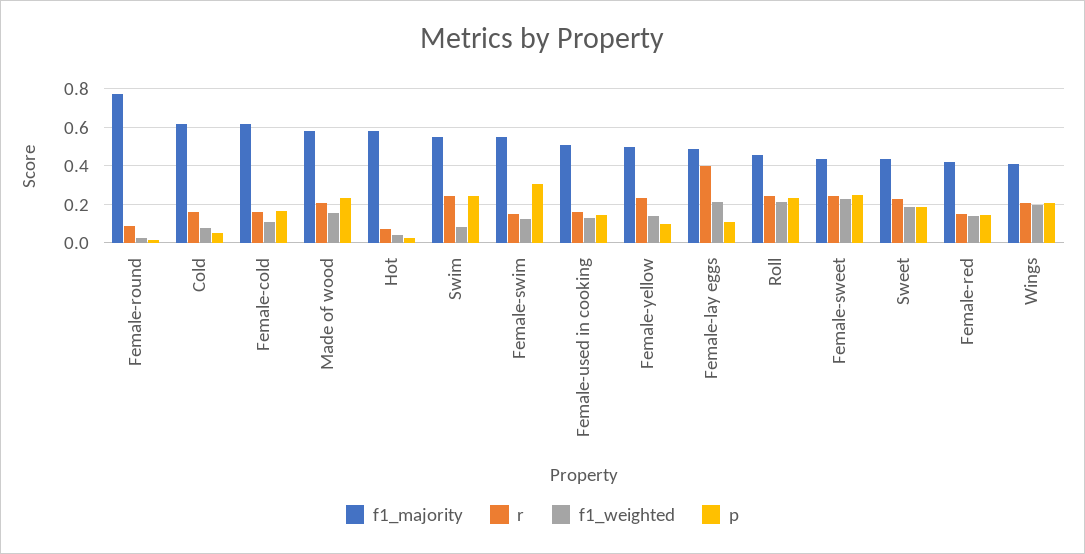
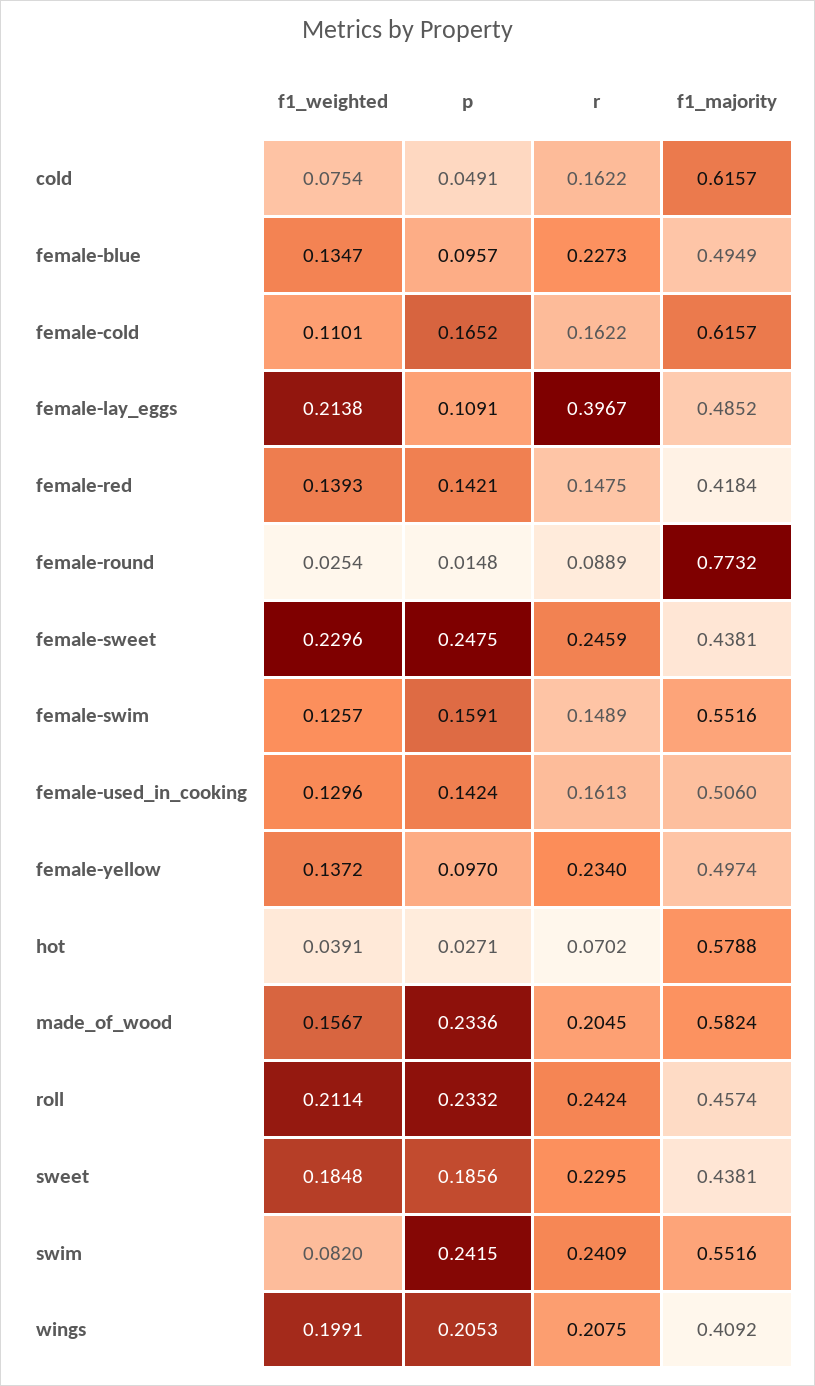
  {
    "f1_majority": {
      "Female-round": 0.7732,
      "Cold": 0.6157,
      "Female-cold": 0.6157,
      "Made of wood": 0.5824,
      "Hot": 0.5788,
      "Swim": 0.5516,
      "Female-swim": 0.5516,
      "Female-used in cooking": 0.506,
      "Female-yellow": 0.4974,
      "Female-lay eggs": 0.4852,
      "Roll": 0.4574,
      "Female-sweet": 0.4381,
      "Sweet": 0.4381,
      "Female-red": 0.4184,
-     "Wings": 0.4092
+     "Wings": 0.4092,
+     "female-blue": 0.4949
    },
    "r": {
      "Female-round": 0.0889,
      "Cold": 0.1622,
      "Female-cold": 0.1622,
      "Made of wood": 0.2045,
      "Hot": 0.0702,
      "Swim": 0.2409,
      "Female-swim": 0.1489,
      "Female-used in cooking": 0.1613,
      "Female-yellow": 0.234,
      "Female-lay eggs": 0.3967,
      "Roll": 0.2424,
      "Female-sweet": 0.2459,
      "Sweet": 0.2295,
      "Female-red": 0.1475,
-     "Wings": 0.2075
+     "Wings": 0.2075,
+     "female-blue": 0.2273
    },
    "f1_weighted": {
      "Female-round": 0.0254,
      "Cold": 0.0754,
      "Female-cold": 0.1101,
      "Made of wood": 0.1567,
      "Hot": 0.0391,
      "Swim": 0.082,
      "Female-swim": 0.1257,
      "Female-used in cooking": 0.1296,
      "Female-yellow": 0.1372,
      "Female-lay eggs": 0.2138,
      "Roll": 0.2114,
      "Female-sweet": 0.2296,
      "Sweet": 0.1848,
      "Female-red": 0.1393,
-     "Wings": 0.1991
+     "Wings": 0.1991,
+     "female-blue": 0.1347
    },
    "p": {
      "Female-round": 0.0148,
      "Cold": 0.0491,
      "Female-cold": 0.1652,
      "Made of wood": 0.2336,
      "Hot": 0.0271,
      "Swim": 0.2415,
-     "Female-swim": 0.3,
+     "Female-swim": 0.1591,
      "Female-used in cooking": 0.1424,
      "Female-yellow": 0.097,
      "Female-lay eggs": 0.1091,
      "Roll": 0.2332,
      "Female-sweet": 0.2475,
      "Sweet": 0.1856,
      "Female-red": 0.1421,
-     "Wings": 0.2053
+     "Wings": 0.2053,
+     "female-blue": 0.0957
    }
  }

